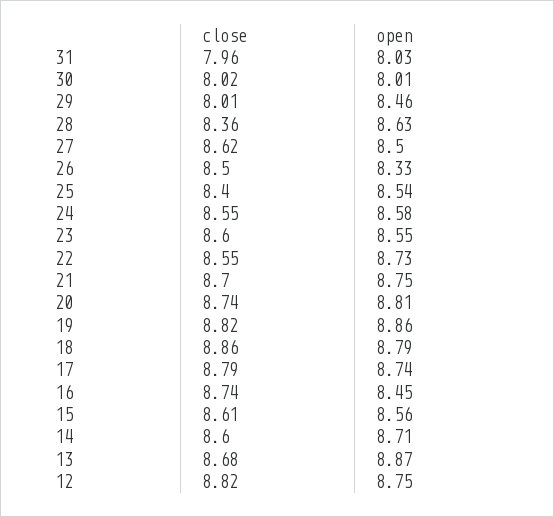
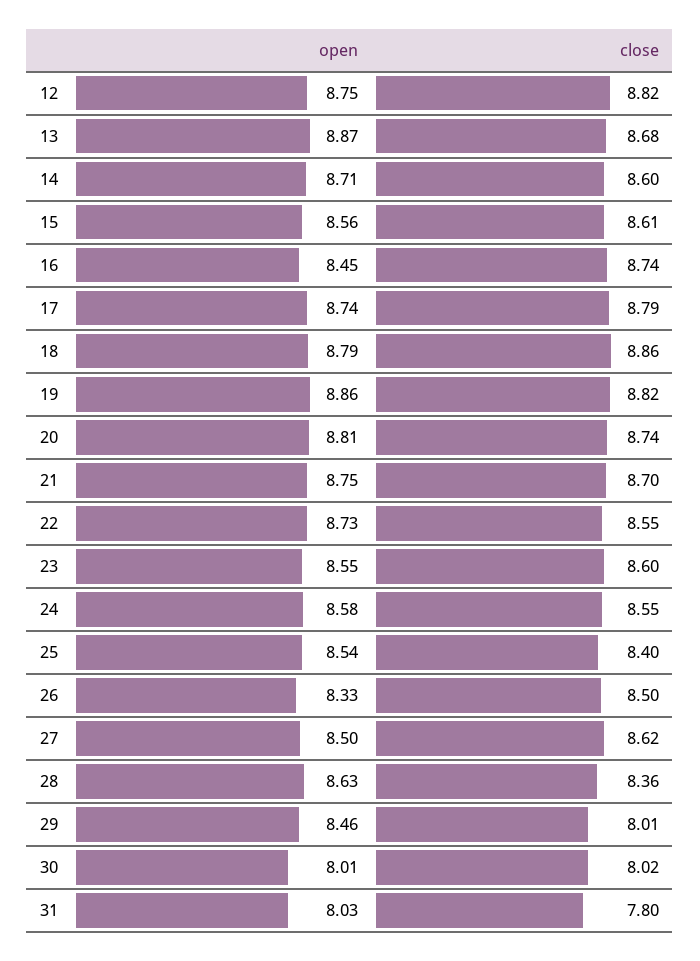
  {
    "close": {
-     "31": 7.96,
+     "31": 7.8,
      "30": 8.02,
      "29": 8.01,
      "28": 8.36,
      "27": 8.62,
      "26": 8.5,
      "25": 8.4,
      "24": 8.55,
      "23": 8.6,
      "22": 8.55,
      "21": 8.7,
      "20": 8.74,
      "19": 8.82,
      "18": 8.86,
      "17": 8.79,
      "16": 8.74,
      "15": 8.61,
      "14": 8.6,
      "13": 8.68,
      "12": 8.82
    },
    "open": {
      "31": 8.03,
      "30": 8.01,
      "29": 8.46,
      "28": 8.63,
      "27": 8.5,
      "26": 8.33,
      "25": 8.54,
      "24": 8.58,
      "23": 8.55,
      "22": 8.73,
      "21": 8.75,
      "20": 8.81,
      "19": 8.86,
      "18": 8.79,
      "17": 8.74,
      "16": 8.45,
      "15": 8.56,
      "14": 8.71,
      "13": 8.87,
      "12": 8.75
    }
  }

